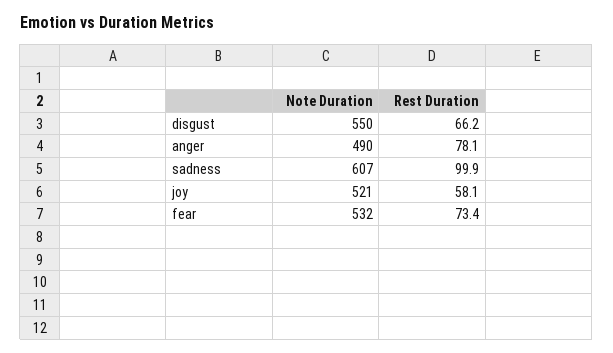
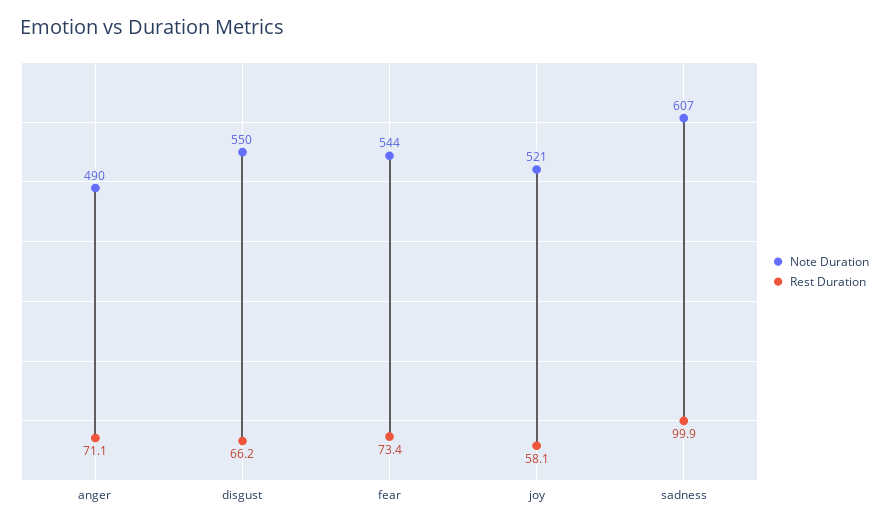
  {
    "Note Duration": {
      "disgust": 550,
      "anger": 490,
      "sadness": 607,
      "joy": 521,
-     "fear": 532
+     "fear": 544
    },
    "Rest Duration": {
      "disgust": 66.2,
-     "anger": 78.1,
+     "anger": 71.1,
      "sadness": 99.9,
      "joy": 58.1,
      "fear": 73.4
    }
  }

